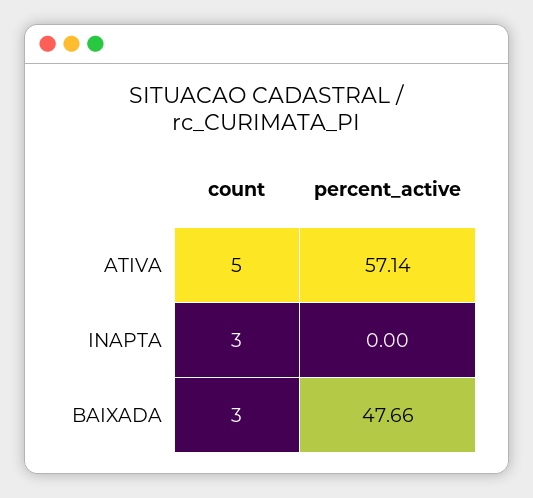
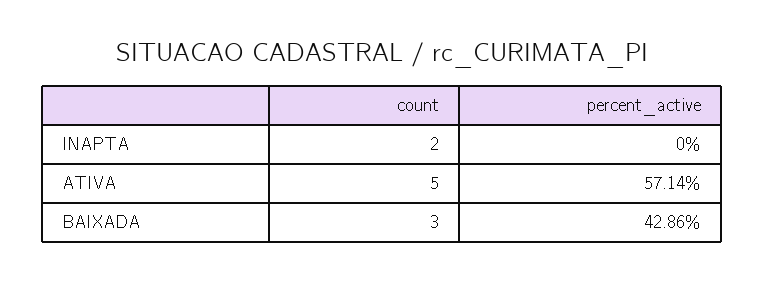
  {
    "count": {
      "ATIVA": 5,
-     "INAPTA": 3,
+     "INAPTA": 2,
      "BAIXADA": 3
    },
    "percent_active": {
      "ATIVA": 57.14,
      "INAPTA": 0,
-     "BAIXADA": 47.66
+     "BAIXADA": 42.86
    }
  }

